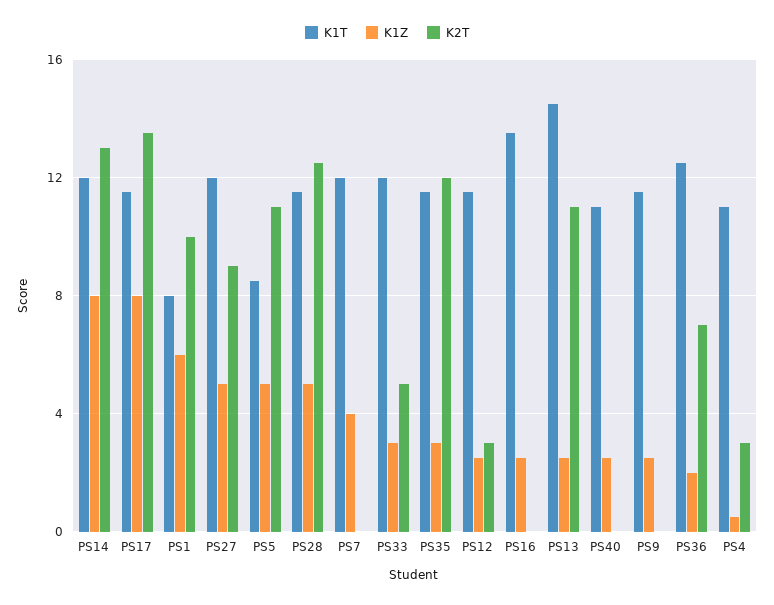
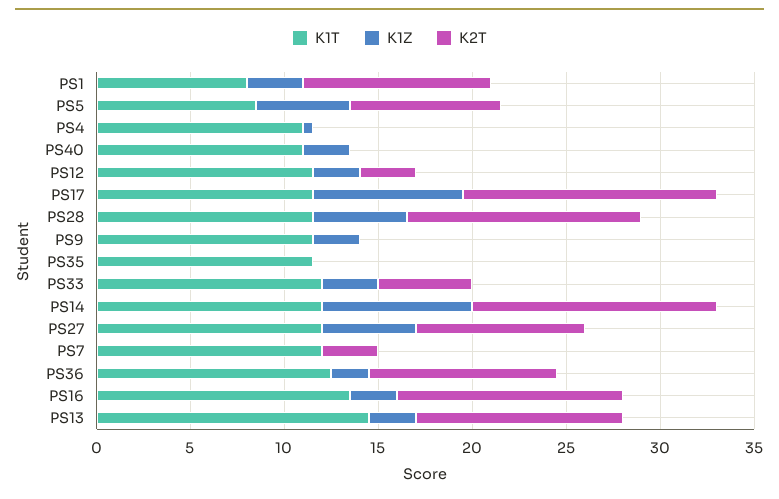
  {
    "K1T": {
      "PS14": 12,
      "PS17": 11.5,
      "PS1": 8,
      "PS27": 12,
      "PS5": 8.5,
      "PS28": 11.5,
      "PS7": 12,
      "PS33": 12,
      "PS35": 11.5,
      "PS12": 11.5,
      "PS16": 13.5,
      "PS13": 14.5,
      "PS40": 11,
      "PS9": 11.5,
      "PS36": 12.5,
      "PS4": 11
    },
    "K1Z": {
      "PS14": 8,
      "PS17": 8,
-     "PS1": 6,
+     "PS1": 3,
      "PS27": 5,
      "PS5": 5,
      "PS28": 5,
-     "PS7": 4,
+     "PS7": 0,
      "PS33": 3,
-     "PS35": 3,
+     "PS35": 0,
      "PS12": 2.5,
      "PS16": 2.5,
      "PS13": 2.5,
      "PS40": 2.5,
      "PS9": 2.5,
      "PS36": 2,
      "PS4": 0.5
    },
    "K2T": {
      "PS14": 13,
      "PS17": 13.5,
      "PS1": 10,
      "PS27": 9,
-     "PS5": 11,
+     "PS5": 8,
      "PS28": 12.5,
-     "PS7": 0,
+     "PS7": 3,
      "PS33": 5,
-     "PS35": 12,
+     "PS35": 0,
      "PS12": 3,
-     "PS16": 0,
+     "PS16": 12,
      "PS13": 11,
      "PS40": 0,
      "PS9": 0,
-     "PS36": 7,
+     "PS36": 10,
-     "PS4": 3
+     "PS4": 0
    }
  }

